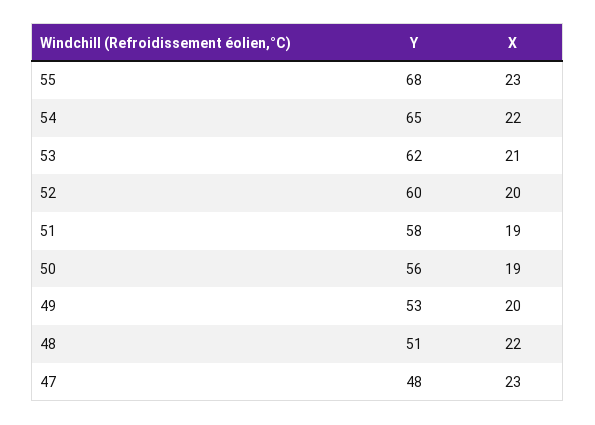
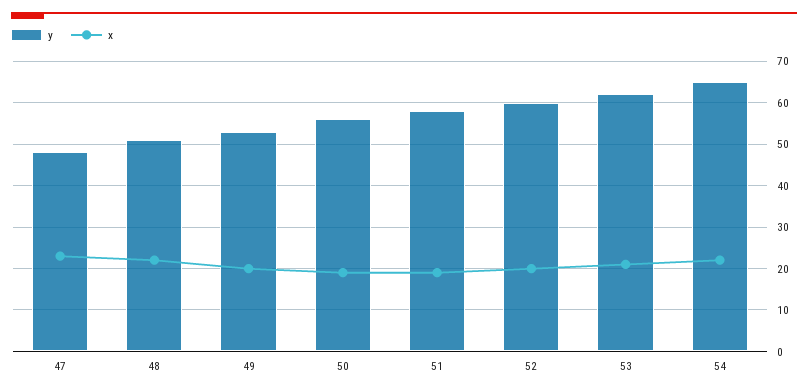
  {
    "Y": {
-     "55": 68,
      "54": 65,
      "53": 62,
      "52": 60,
      "51": 58,
      "50": 56,
      "49": 53,
      "48": 51,
      "47": 48
    },
    "X": {
-     "55": 23,
      "54": 22,
      "53": 21,
      "52": 20,
      "51": 19,
      "50": 19,
      "49": 20,
      "48": 22,
      "47": 23
    }
  }

